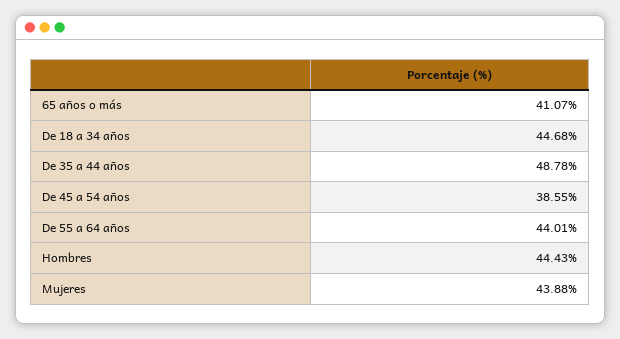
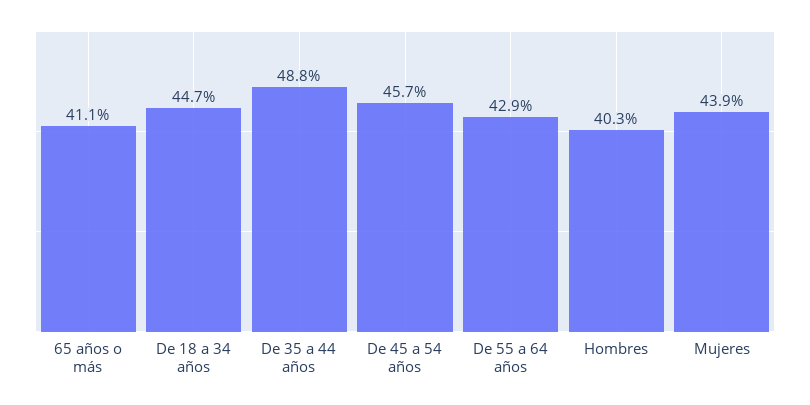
  {
    "65 años o más": 41.07,
    "De 18 a 34 años": 44.68,
    "De 35 a 44 años": 48.78,
-   "De 45 a 54 años": 38.55,
+   "De 45 a 54 años": 45.7,
-   "De 55 a 64 años": 44.01,
+   "De 55 a 64 años": 42.9,
-   "Hombres": 44.43,
+   "Hombres": 40.3,
    "Mujeres": 43.88
  }

